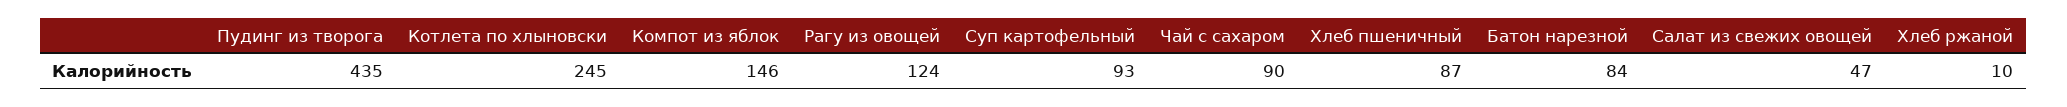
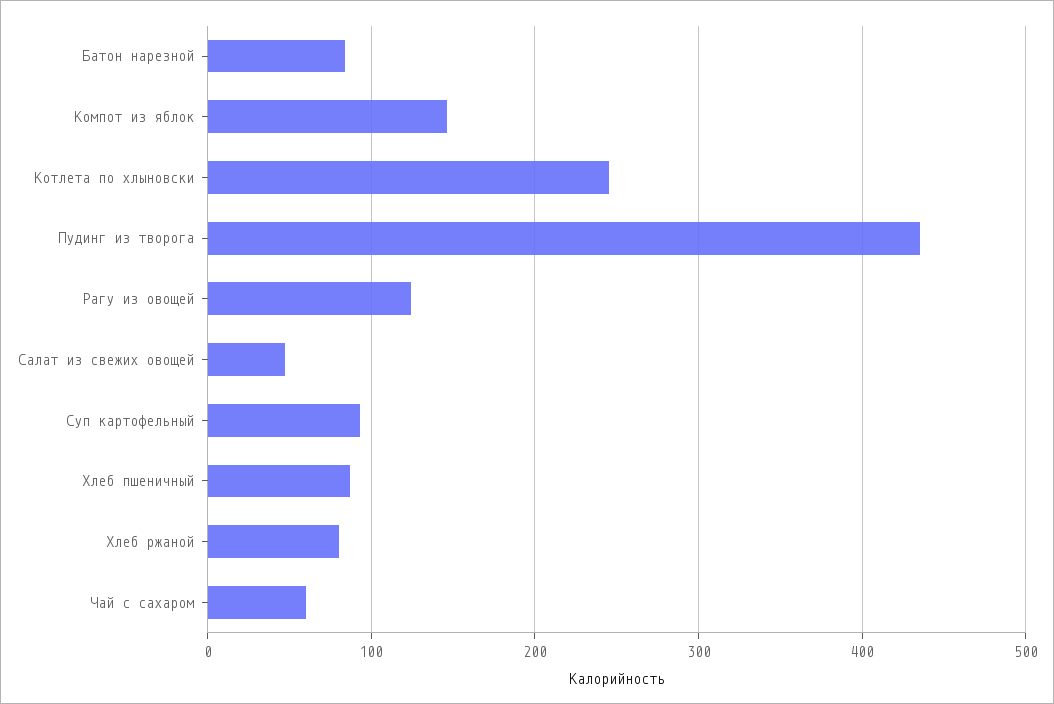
  {
    "Пудинг из творога": 435,
    "Котлета по хлыновски": 245,
    "Компот из яблок": 146,
    "Рагу из овощей": 124,
    "Суп картофельный": 93,
-   "Чай с сахаром": 90,
+   "Чай с сахаром": 60,
    "Хлеб пшеничный": 87,
    "Батон нарезной": 84,
    "Салат из свежих овощей": 47,
-   "Хлеб ржаной": 10
+   "Хлеб ржаной": 80
  }

